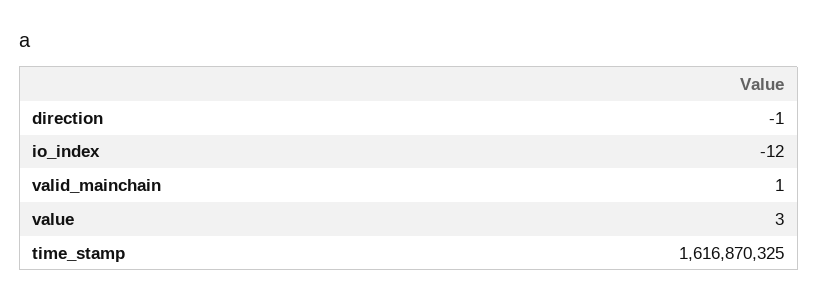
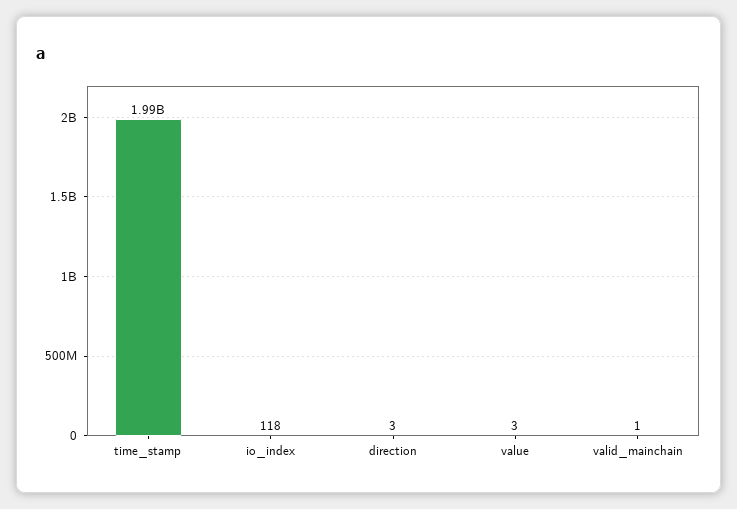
  {
-   "direction": -1,
+   "direction": 3,
-   "io_index": -12,
+   "io_index": 118,
    "valid_mainchain": 1,
    "value": 3,
-   "time_stamp": 1616870325
+   "time_stamp": 1990000000
  }

